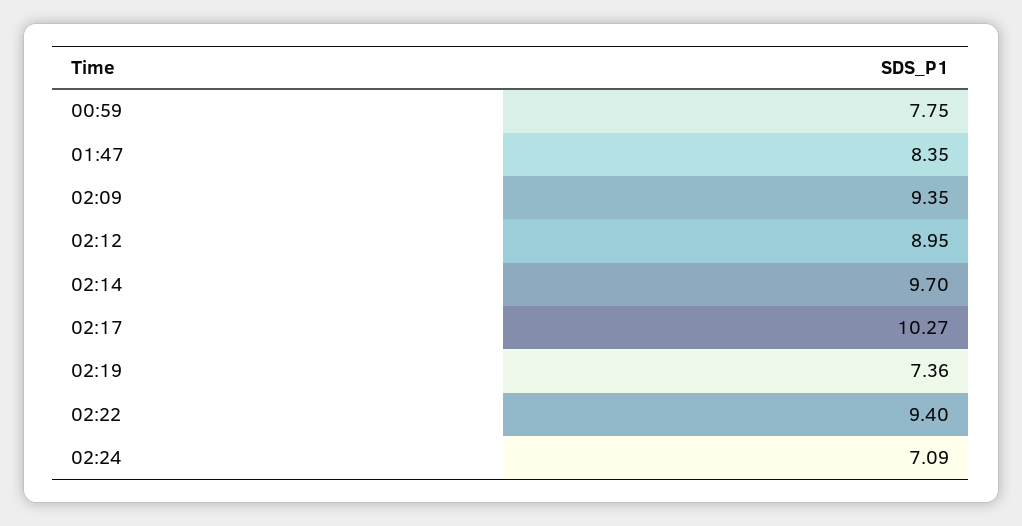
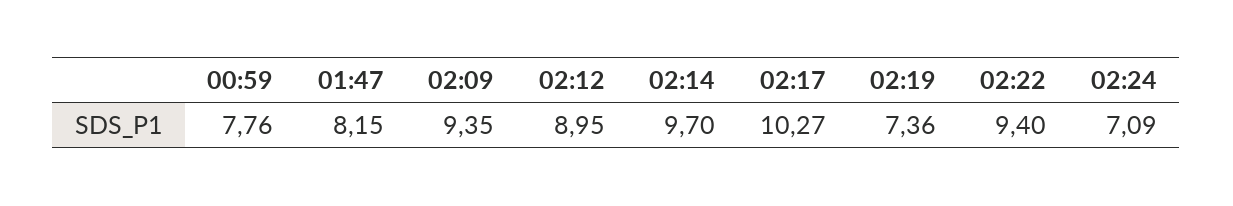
  {
-   "00:59": 7.75,
+   "00:59": 7.76,
-   "01:47": 8.35,
+   "01:47": 8.15,
    "02:09": 9.35,
    "02:12": 8.95,
    "02:14": 9.7,
    "02:17": 10.27,
    "02:19": 7.36,
    "02:22": 9.4,
    "02:24": 7.09
  }

